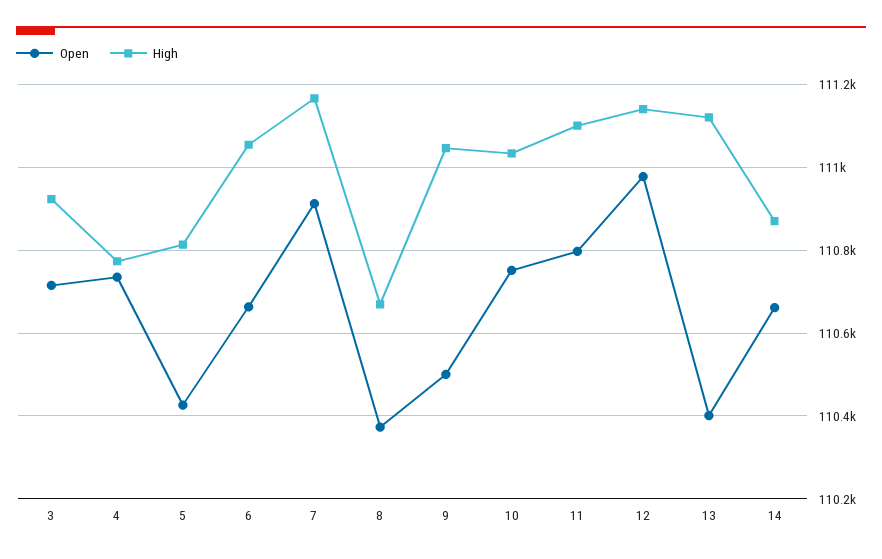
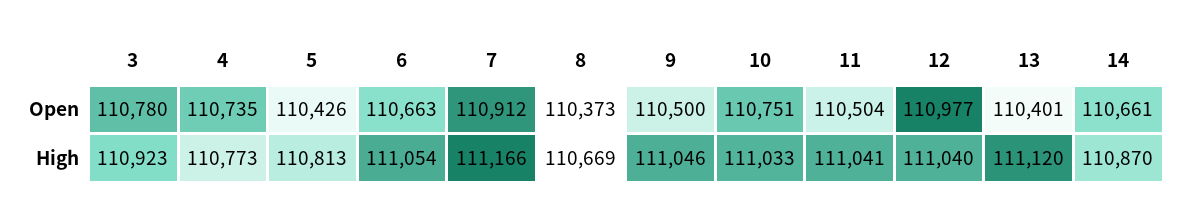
  {
    "Open": {
-     "3": 110720,
+     "3": 110780,
      "4": 110735,
      "5": 110426,
      "6": 110663,
      "7": 110912,
      "8": 110373,
      "9": 110500,
      "10": 110751,
-     "11": 110800,
+     "11": 110504,
      "12": 110977,
      "13": 110401,
      "14": 110661
    },
    "High": {
      "3": 110923,
      "4": 110773,
      "5": 110813,
      "6": 111054,
      "7": 111166,
      "8": 110669,
      "9": 111046,
      "10": 111033,
-     "11": 111100,
+     "11": 111041,
-     "12": 111140,
+     "12": 111040,
      "13": 111120,
      "14": 110870
    }
  }

